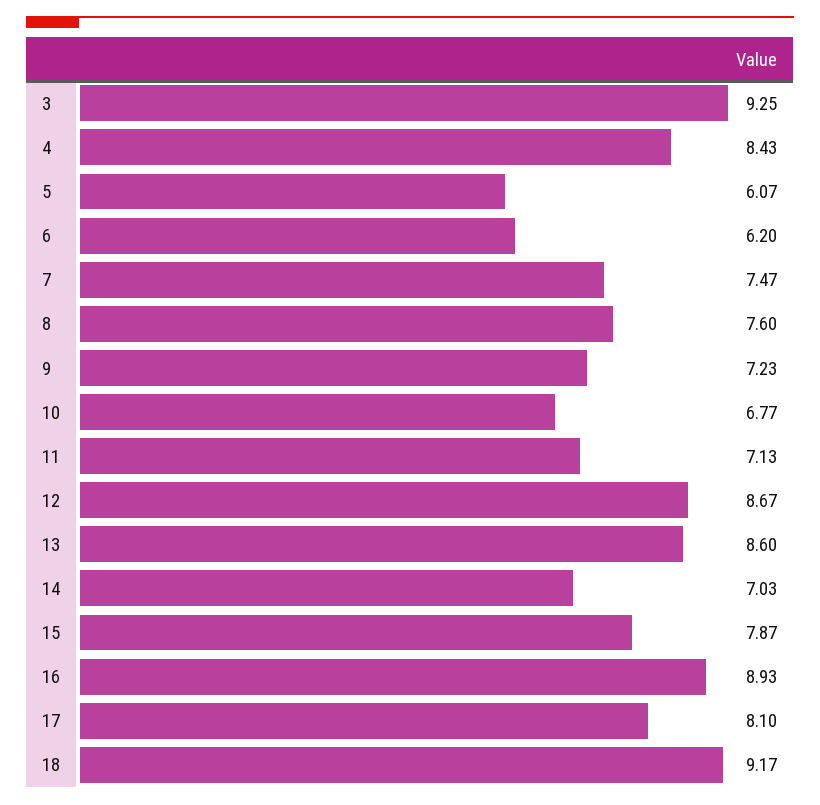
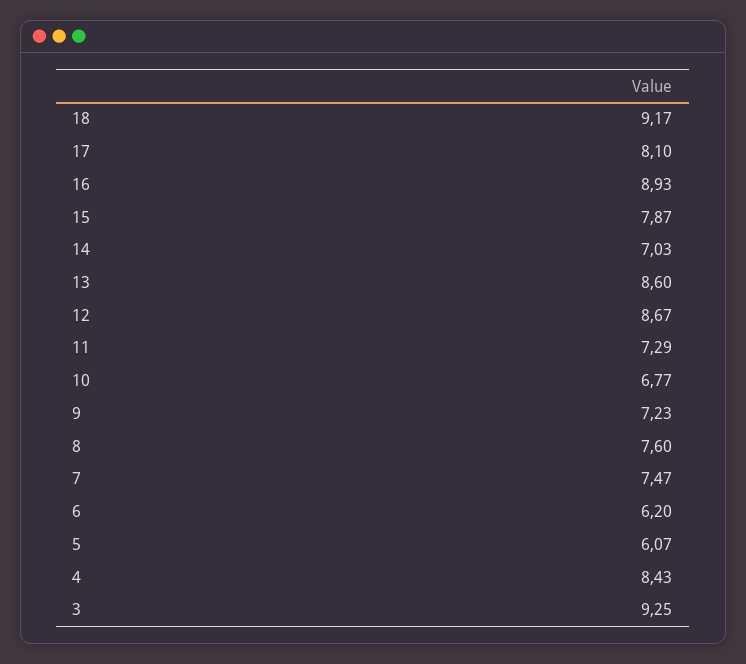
  {
    "3": 9.25,
    "4": 8.43,
    "5": 6.07,
    "6": 6.2,
    "7": 7.47,
    "8": 7.6,
    "9": 7.23,
    "10": 6.77,
-   "11": 7.13,
+   "11": 7.29,
    "12": 8.67,
    "13": 8.6,
    "14": 7.03,
    "15": 7.87,
    "16": 8.93,
    "17": 8.1,
    "18": 9.17
  }

